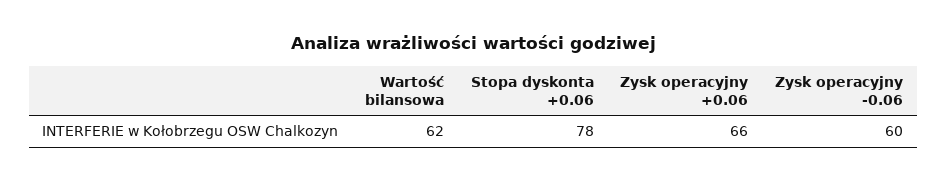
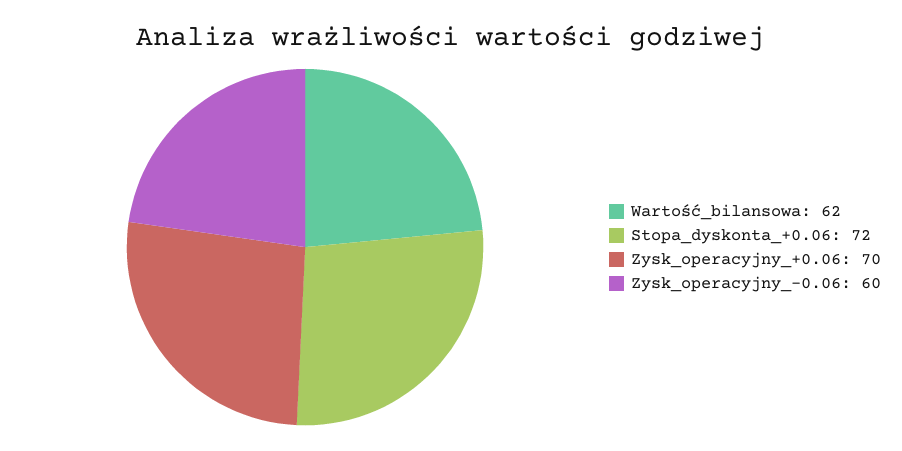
  {
    "Wartość bilansowa": 62,
-   "Stopa dyskonta +0.06": 78,
+   "Stopa dyskonta +0.06": 72,
-   "Zysk operacyjny +0.06": 66,
+   "Zysk operacyjny +0.06": 70,
    "Zysk operacyjny -0.06": 60
  }

